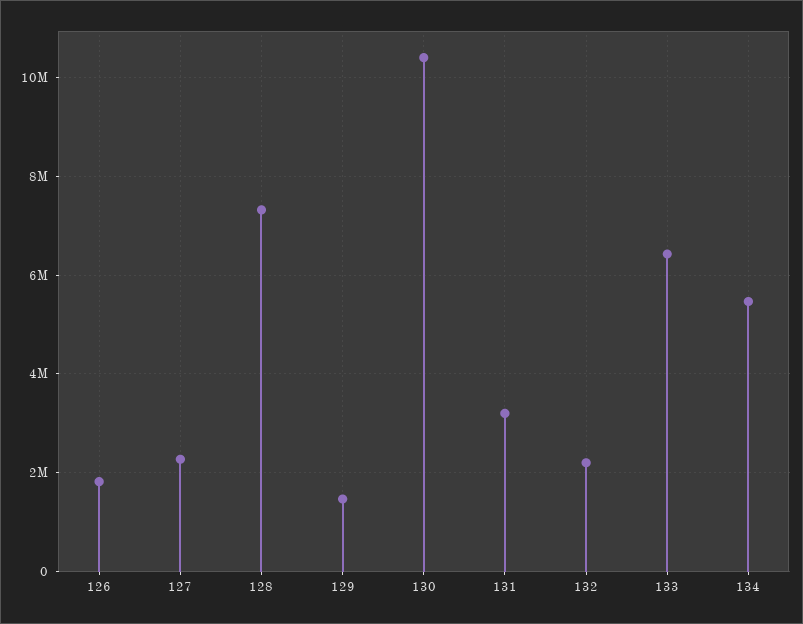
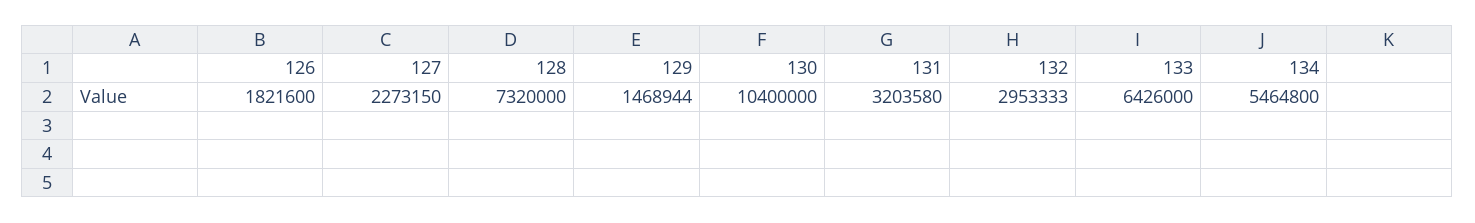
  {
    "126": 1821600,
    "127": 2273150,
    "128": 7320000,
    "129": 1468944,
    "130": 10400000,
    "131": 3203580,
-   "132": 2200000,
+   "132": 2953333,
    "133": 6426000,
    "134": 5464800
  }

